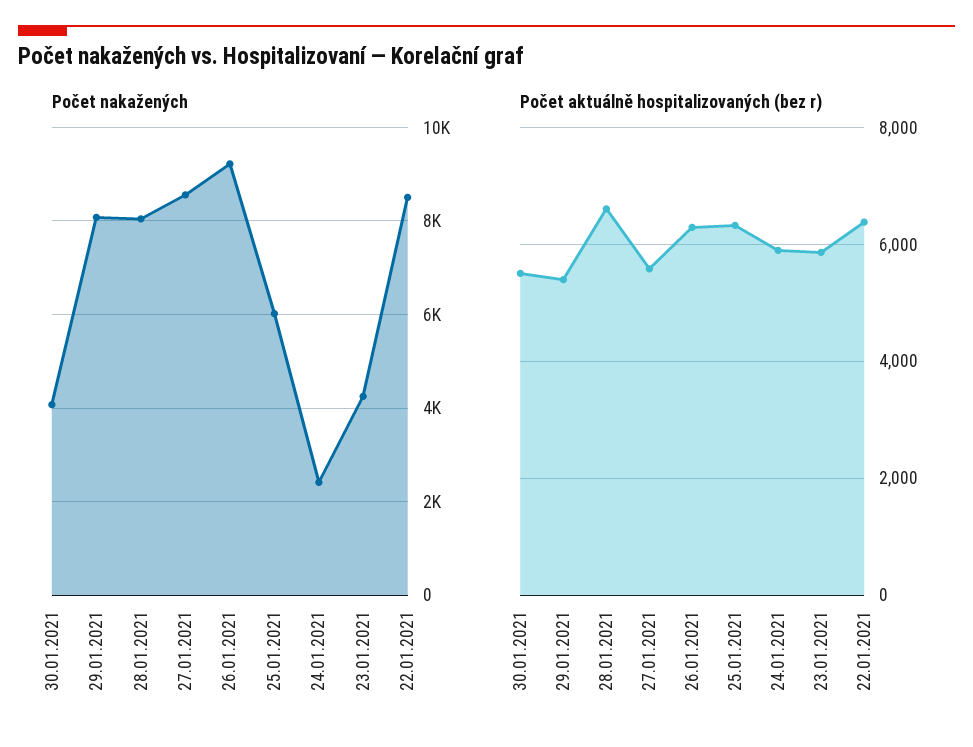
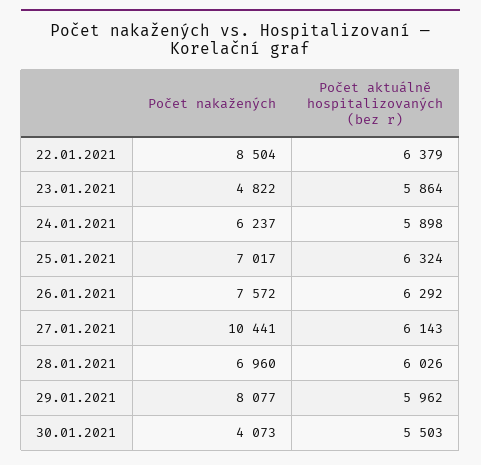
  {
    "Počet nakažených": {
      "30.01.2021": 4073,
      "29.01.2021": 8077,
-     "28.01.2021": 8000,
+     "28.01.2021": 6960,
-     "27.01.2021": 8600,
+     "27.01.2021": 10441,
-     "26.01.2021": 9200,
+     "26.01.2021": 7572,
-     "25.01.2021": 6000,
+     "25.01.2021": 7017,
-     "24.01.2021": 2400,
+     "24.01.2021": 6237,
-     "23.01.2021": 4200,
+     "23.01.2021": 4822,
      "22.01.2021": 8504
    },
    "Počet aktuálně hospitalizovaných (bez r)": {
      "30.01.2021": 5503,
-     "29.01.2021": 5400,
+     "29.01.2021": 5962,
-     "28.01.2021": 6600,
+     "28.01.2021": 6026,
-     "27.01.2021": 5600,
+     "27.01.2021": 6143,
      "26.01.2021": 6292,
      "25.01.2021": 6324,
      "24.01.2021": 5898,
      "23.01.2021": 5864,
      "22.01.2021": 6379
    }
  }

